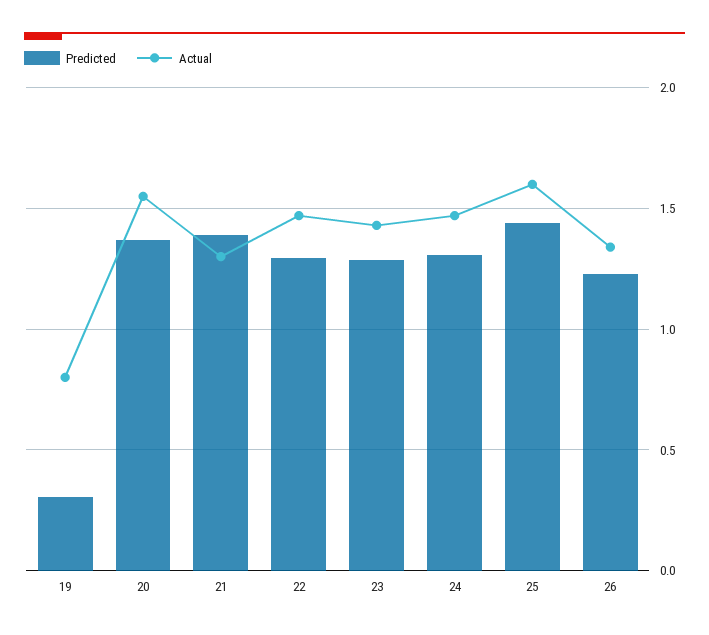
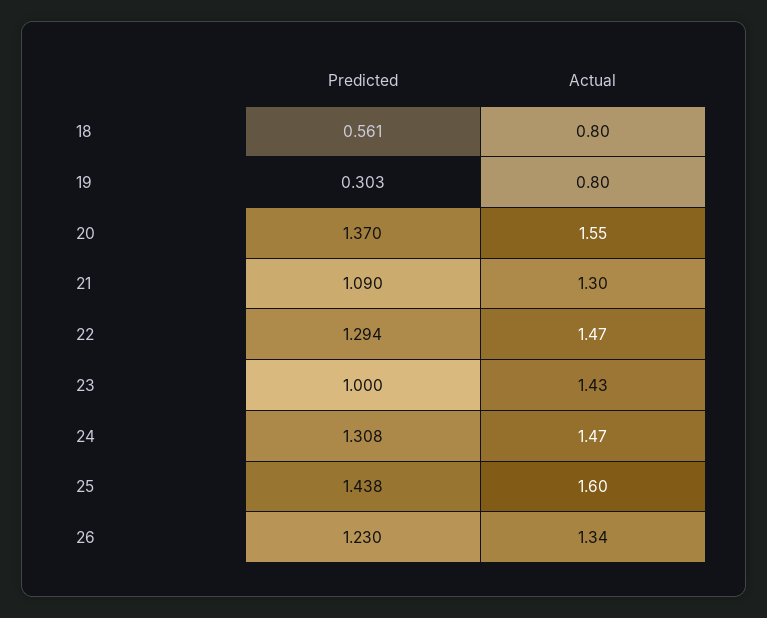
  {
    "Predicted": {
      "19": 0.303,
      "20": 1.37,
-     "21": 1.4,
+     "21": 1.09,
      "22": 1.294,
-     "23": 1.3,
+     "23": 1,
      "24": 1.308,
      "25": 1.438,
-     "26": 1.23
+     "26": 1.23,
+     "18": 0.561
    },
    "Actual": {
      "19": 0.8,
      "20": 1.55,
      "21": 1.3,
      "22": 1.47,
      "23": 1.43,
      "24": 1.47,
      "25": 1.6,
-     "26": 1.34
+     "26": 1.34,
+     "18": 0.8
    }
  }

